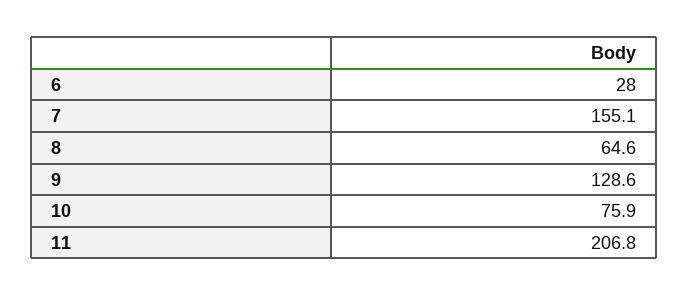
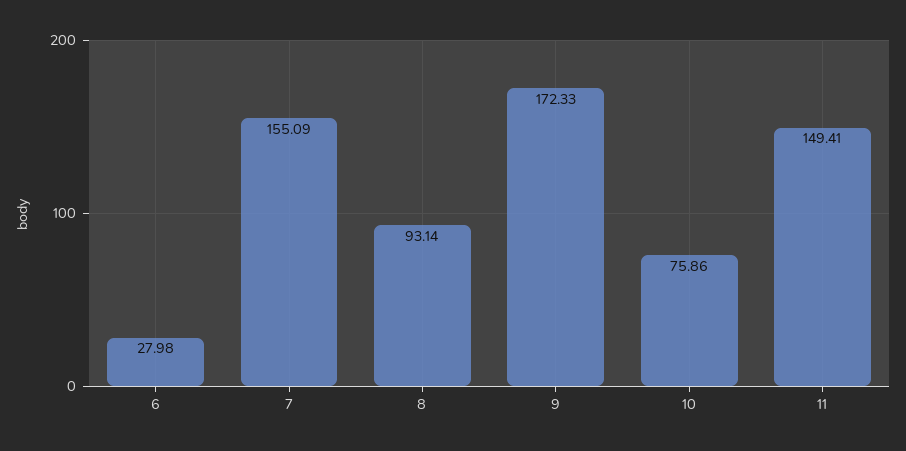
  {
    "6": 27.98,
    "7": 155.09,
-   "8": 64.6,
+   "8": 93.14,
-   "9": 128.6,
+   "9": 172.33,
    "10": 75.86,
-   "11": 206.8
+   "11": 149.41
  }

